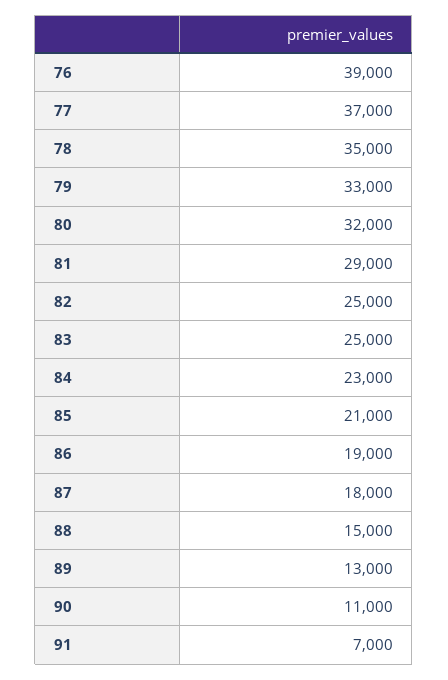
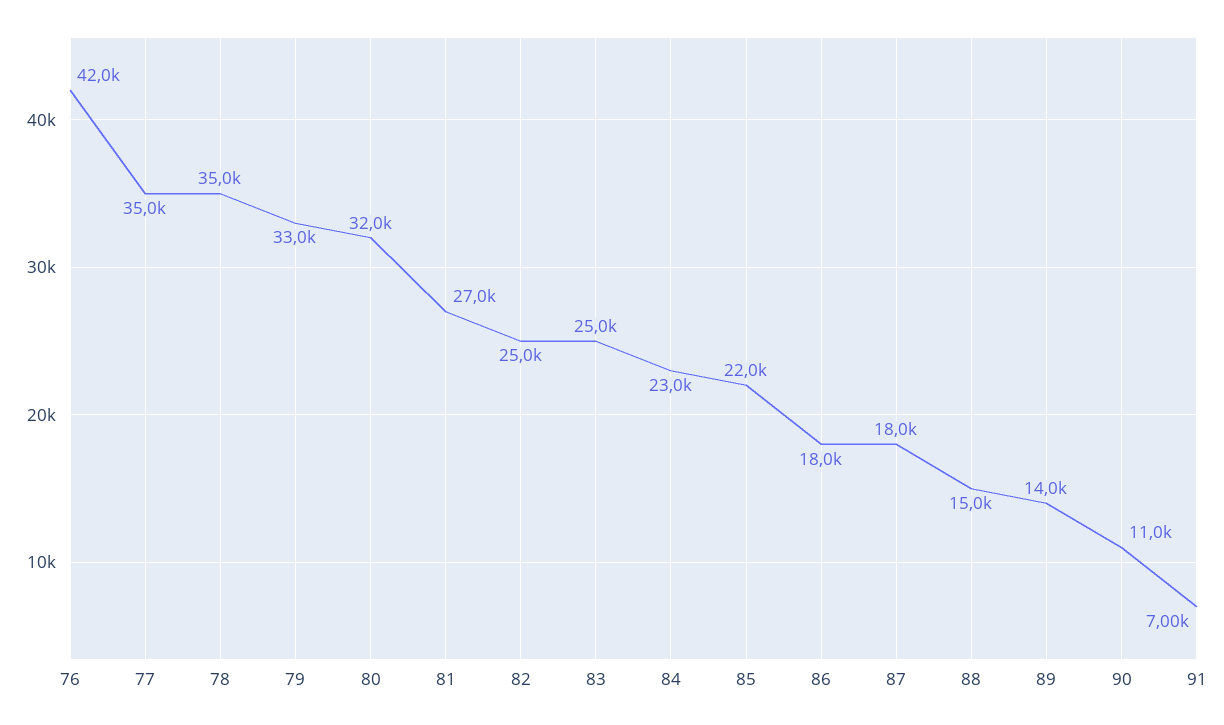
  {
-   "76": 39000,
+   "76": 42000,
-   "77": 37000,
+   "77": 35000,
    "78": 35000,
    "79": 33000,
    "80": 32000,
-   "81": 29000,
+   "81": 27000,
    "82": 25000,
    "83": 25000,
    "84": 23000,
-   "85": 21000,
+   "85": 22000,
-   "86": 19000,
+   "86": 18000,
    "87": 18000,
    "88": 15000,
-   "89": 13000,
+   "89": 14000,
    "90": 11000,
    "91": 7000
  }

